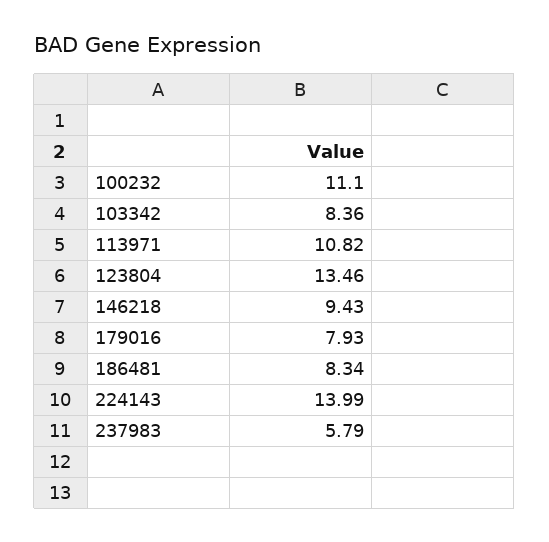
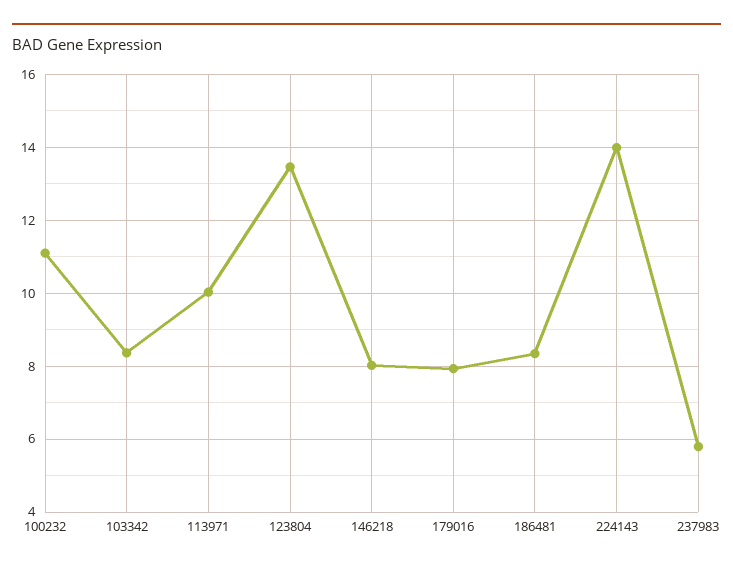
  {
    "100232": 11.1,
    "103342": 8.36,
-   "113971": 10.82,
+   "113971": 10,
    "123804": 13.46,
-   "146218": 9.43,
+   "146218": 8,
    "179016": 7.93,
    "186481": 8.34,
    "224143": 13.99,
    "237983": 5.79
  }

